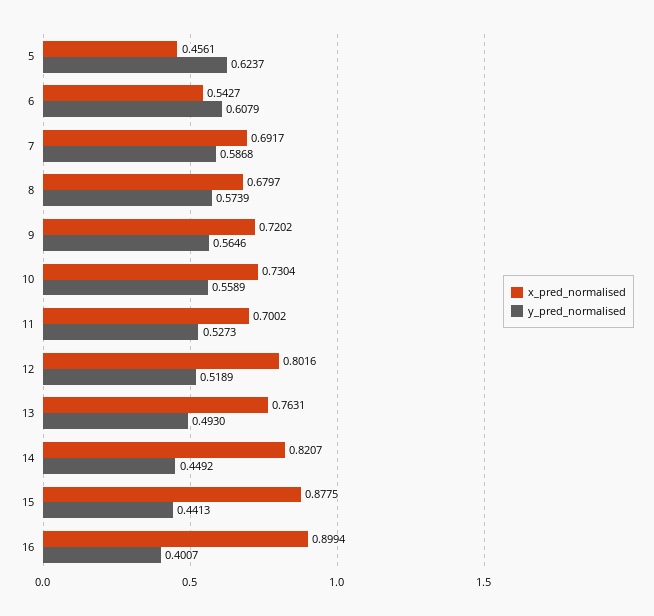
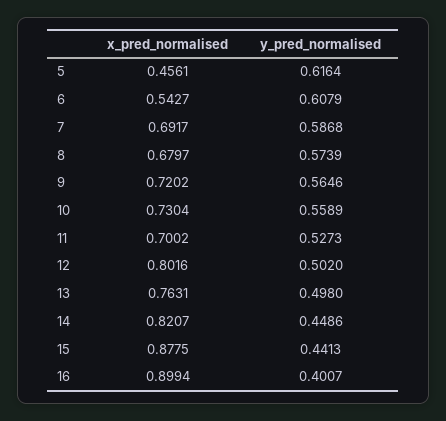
  {
    "x_pred_normalised": {
      "5": 0.4561,
      "6": 0.5427,
      "7": 0.6917,
      "8": 0.6797,
      "9": 0.7202,
      "10": 0.7304,
      "11": 0.7002,
      "12": 0.8016,
      "13": 0.7631,
      "14": 0.8207,
      "15": 0.8775,
      "16": 0.8994
    },
    "y_pred_normalised": {
-     "5": 0.6237,
+     "5": 0.6164,
      "6": 0.6079,
      "7": 0.5868,
      "8": 0.5739,
      "9": 0.5646,
      "10": 0.5589,
      "11": 0.5273,
-     "12": 0.5189,
+     "12": 0.502,
-     "13": 0.493,
+     "13": 0.498,
-     "14": 0.4492,
+     "14": 0.4486,
      "15": 0.4413,
      "16": 0.4007
    }
  }

